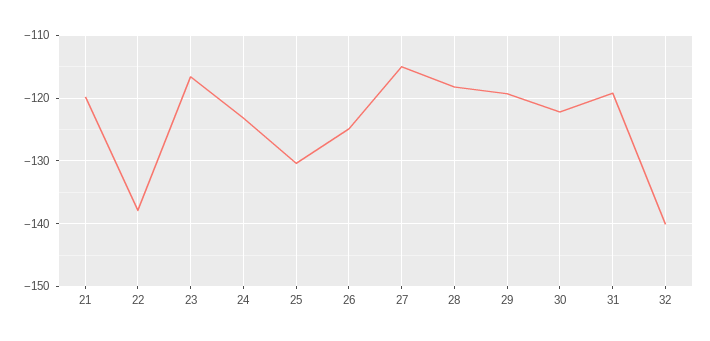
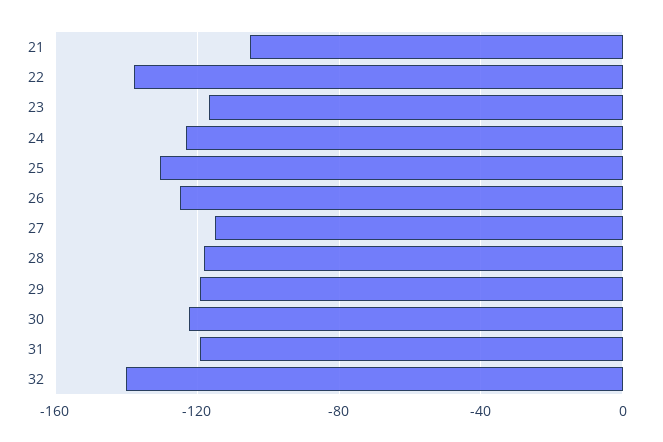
  {
-   "21": -120,
+   "21": -105,
    "22": -138,
    "23": -117,
    "24": -123,
    "25": -130,
    "26": -125,
    "27": -115,
    "28": -118,
    "29": -119,
    "30": -122,
    "31": -119,
    "32": -140
  }

